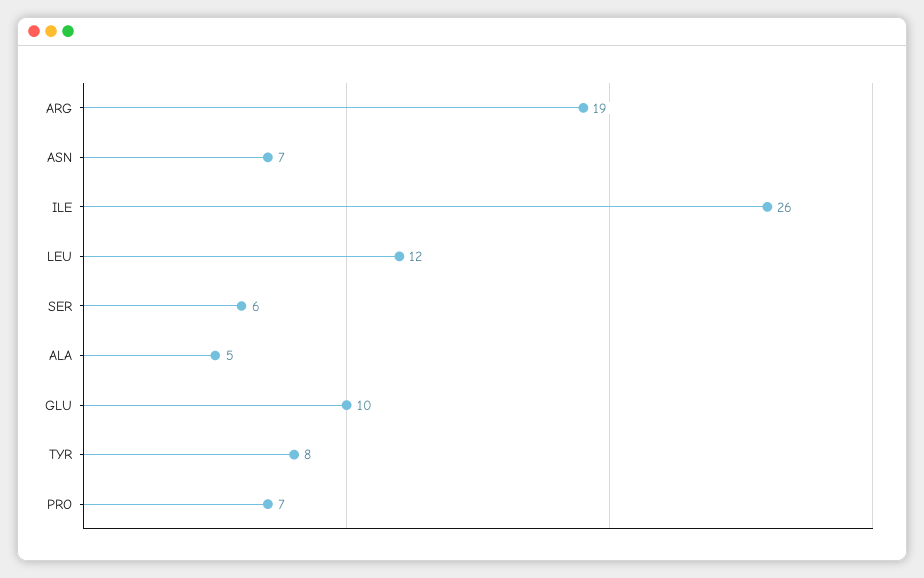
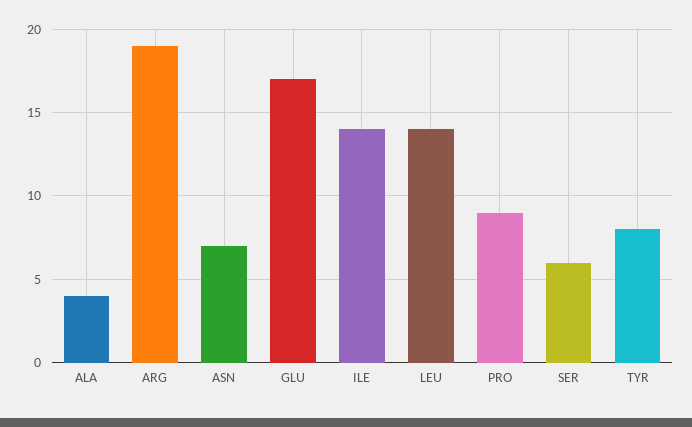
  {
    "ARG": 19,
    "ASN": 7,
-   "ILE": 26,
+   "ILE": 14,
-   "LEU": 12,
+   "LEU": 14,
    "SER": 6,
-   "ALA": 5,
+   "ALA": 4,
-   "GLU": 10,
+   "GLU": 17,
    "TYR": 8,
-   "PRO": 7
+   "PRO": 9
  }

